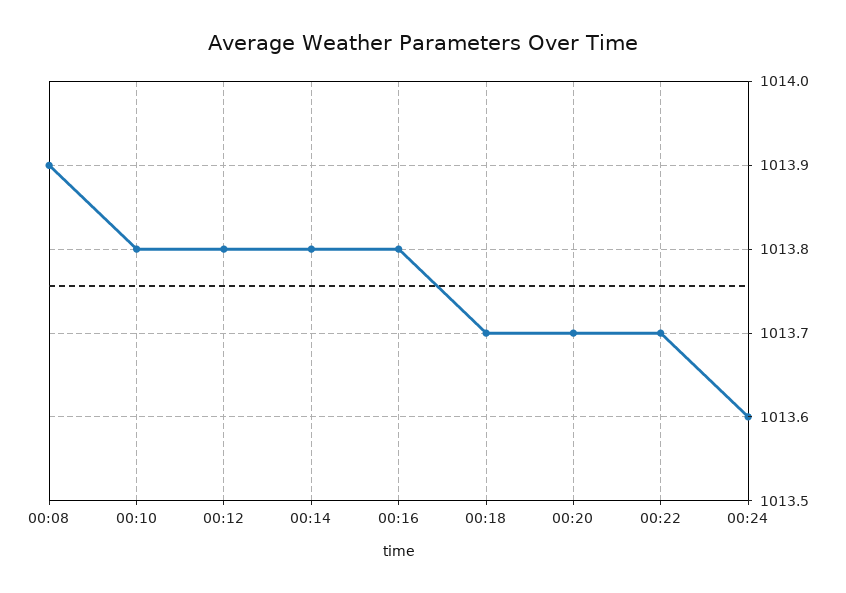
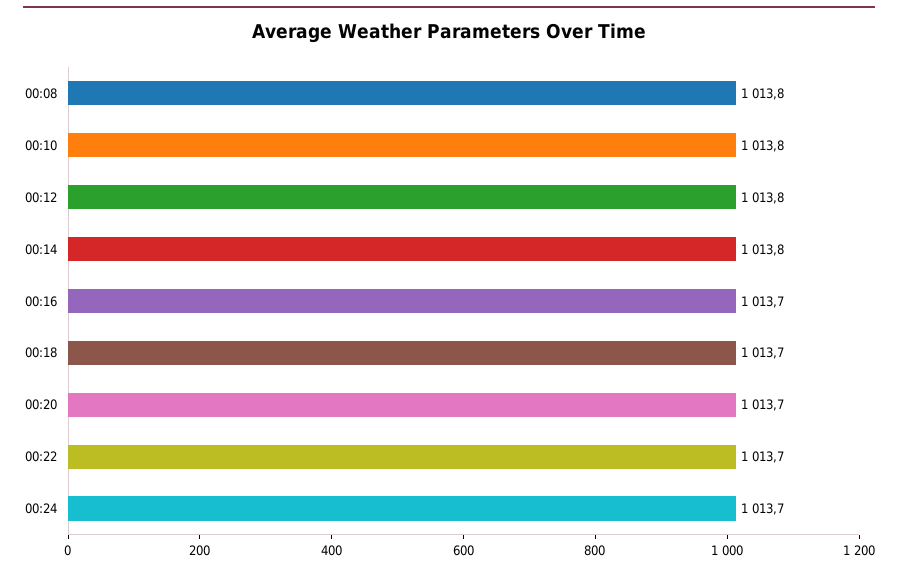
  {
-   "00:08": 1013.9,
+   "00:08": 1013.8,
    "00:10": 1013.8,
    "00:12": 1013.8,
    "00:14": 1013.8,
-   "00:16": 1013.8,
+   "00:16": 1013.7,
    "00:18": 1013.7,
    "00:20": 1013.7,
    "00:22": 1013.7,
-   "00:24": 1013.6
+   "00:24": 1013.7
  }

